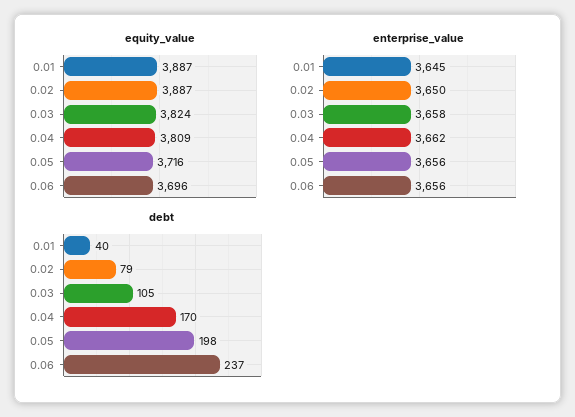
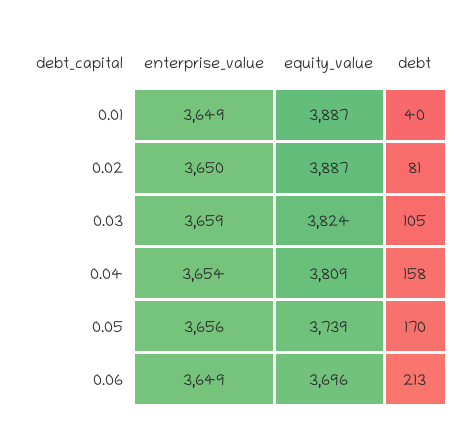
  {
    "equity_value": {
      "0.01": 3887,
      "0.02": 3887,
      "0.03": 3824,
      "0.04": 3809,
-     "0.05": 3716,
+     "0.05": 3739,
      "0.06": 3696
    },
    "enterprise_value": {
-     "0.01": 3645,
+     "0.01": 3649,
      "0.02": 3650,
-     "0.03": 3658,
+     "0.03": 3659,
-     "0.04": 3662,
+     "0.04": 3654,
      "0.05": 3656,
-     "0.06": 3656
+     "0.06": 3649
    },
    "debt": {
      "0.01": 40,
-     "0.02": 79,
+     "0.02": 81,
      "0.03": 105,
-     "0.04": 170,
+     "0.04": 158,
-     "0.05": 198,
+     "0.05": 170,
-     "0.06": 237
+     "0.06": 213
    }
  }

